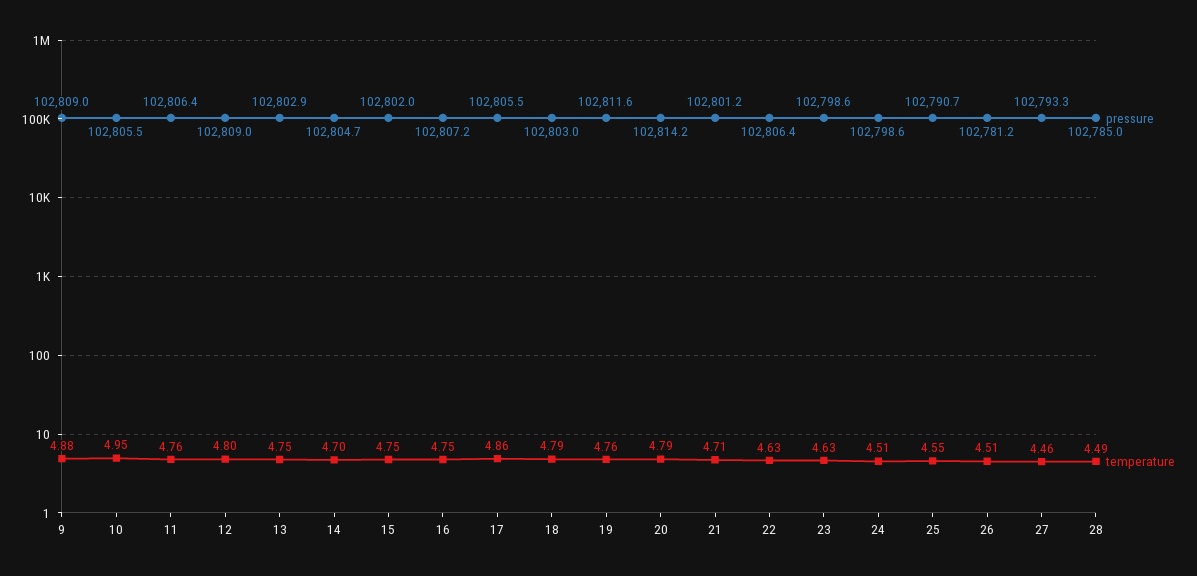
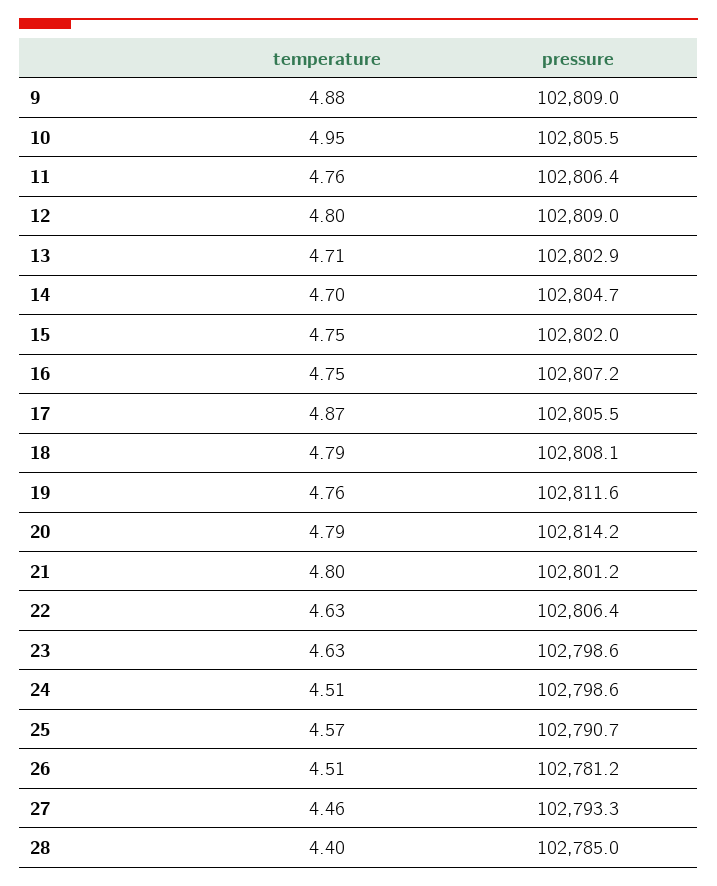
  {
    "pressure": {
      "9": 102809,
      "10": 102805.5,
      "11": 102806.4,
      "12": 102809,
      "13": 102802.9,
      "14": 102804.7,
      "15": 102802,
      "16": 102807.2,
      "17": 102805.5,
-     "18": 102803,
+     "18": 102808.1,
      "19": 102811.6,
      "20": 102814.2,
      "21": 102801.2,
      "22": 102806.4,
      "23": 102798.6,
      "24": 102798.6,
      "25": 102790.7,
      "26": 102781.2,
      "27": 102793.3,
      "28": 102785
    },
    "temperature": {
      "9": 4.88,
      "10": 4.95,
      "11": 4.76,
      "12": 4.8,
-     "13": 4.75,
+     "13": 4.71,
      "14": 4.7,
      "15": 4.75,
      "16": 4.75,
-     "17": 4.86,
+     "17": 4.87,
      "18": 4.79,
      "19": 4.76,
      "20": 4.79,
-     "21": 4.71,
+     "21": 4.8,
      "22": 4.63,
      "23": 4.63,
      "24": 4.51,
-     "25": 4.55,
+     "25": 4.57,
      "26": 4.51,
      "27": 4.46,
-     "28": 4.49
+     "28": 4.4
    }
  }

